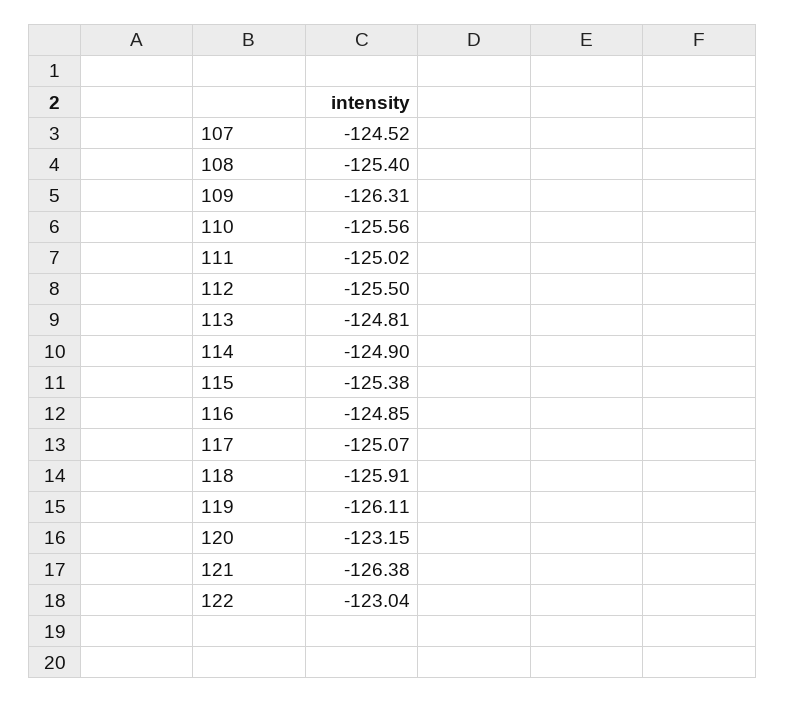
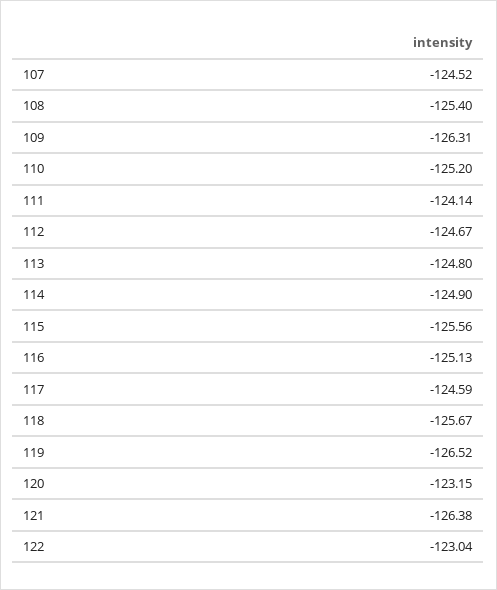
  {
    "107": -124.52,
    "108": -125.4,
    "109": -126.31,
-   "110": -125.56,
+   "110": -125.2,
-   "111": -125.02,
+   "111": -124.14,
-   "112": -125.5,
+   "112": -124.67,
-   "113": -124.81,
+   "113": -124.8,
    "114": -124.9,
-   "115": -125.38,
+   "115": -125.56,
-   "116": -124.85,
+   "116": -125.13,
-   "117": -125.07,
+   "117": -124.59,
-   "118": -125.91,
+   "118": -125.67,
-   "119": -126.11,
+   "119": -126.52,
    "120": -123.15,
    "121": -126.38,
    "122": -123.04
  }

